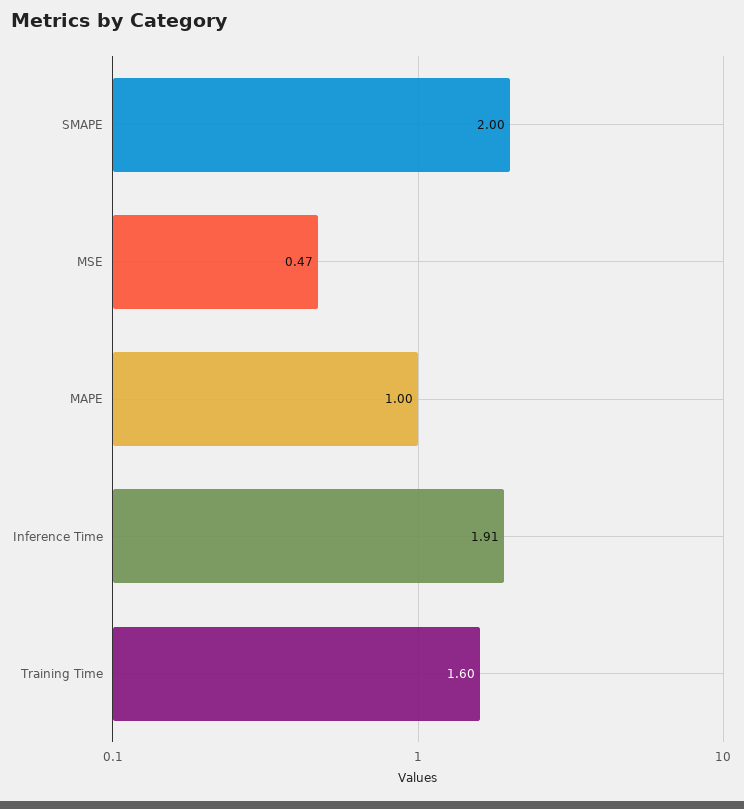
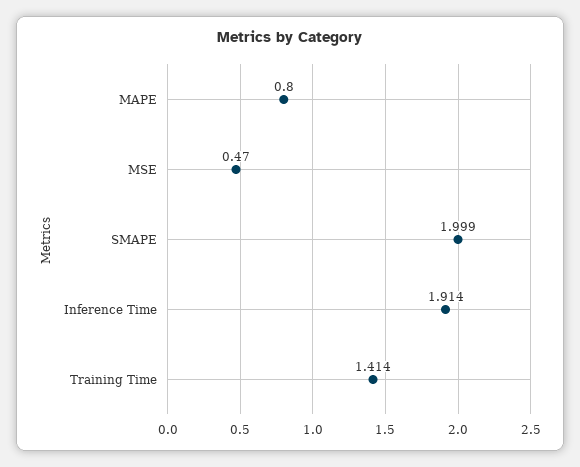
  {
    "SMAPE": 1.999,
    "MSE": 0.47,
-   "MAPE": 1,
+   "MAPE": 0.8,
    "Inference Time": 1.914,
-   "Training Time": 1.6
+   "Training Time": 1.414
  }

